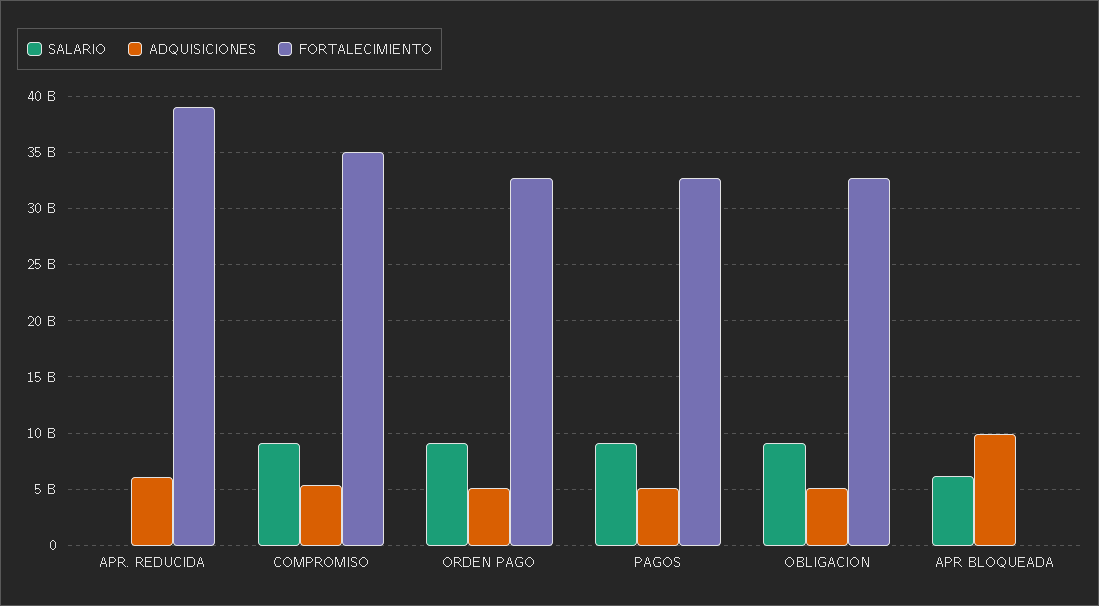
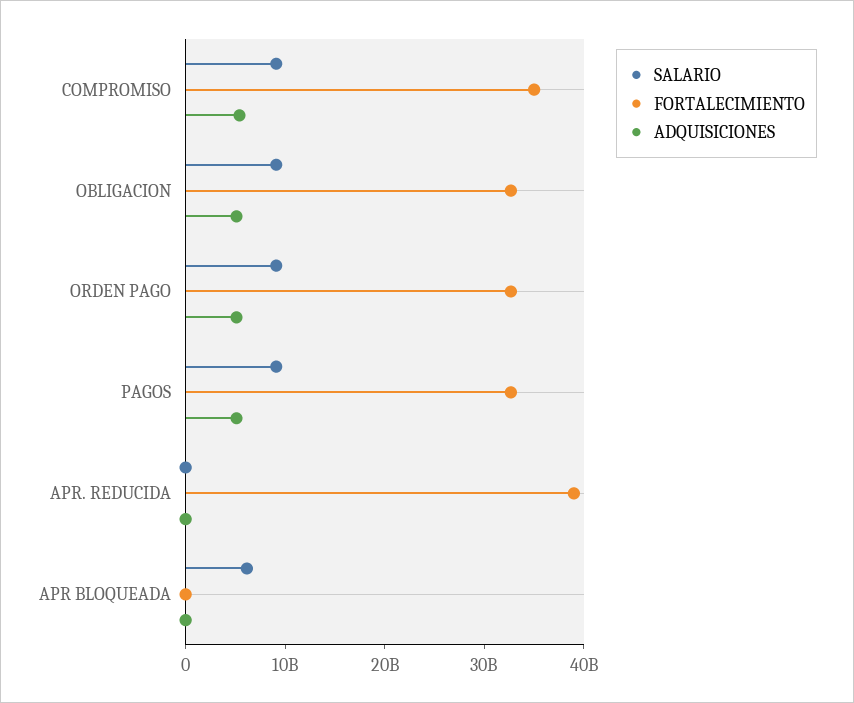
  {
    "SALARIO": {
      "APR. REDUCIDA": 0,
      "COMPROMISO": 9000000000,
      "ORDEN PAGO": 9000000000,
      "PAGOS": 9000000000,
      "OBLIGACION": 9000000000,
      "APR BLOQUEADA": 6000000000
    },
    "ADQUISICIONES": {
-     "APR. REDUCIDA": 6000000000,
+     "APR. REDUCIDA": 0,
      "COMPROMISO": 5000000000,
      "ORDEN PAGO": 5000000000,
      "PAGOS": 5000000000,
      "OBLIGACION": 5000000000,
-     "APR BLOQUEADA": 10000000000
+     "APR BLOQUEADA": 0
    },
    "FORTALECIMIENTO": {
      "APR. REDUCIDA": 39000000000,
      "COMPROMISO": 35000000000,
      "ORDEN PAGO": 33000000000,
      "PAGOS": 33000000000,
      "OBLIGACION": 33000000000,
      "APR BLOQUEADA": 0
    }
  }

